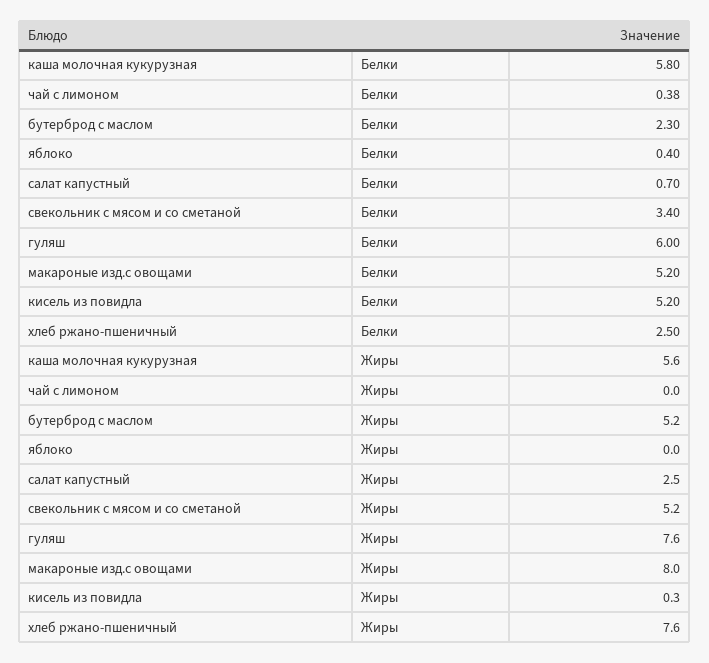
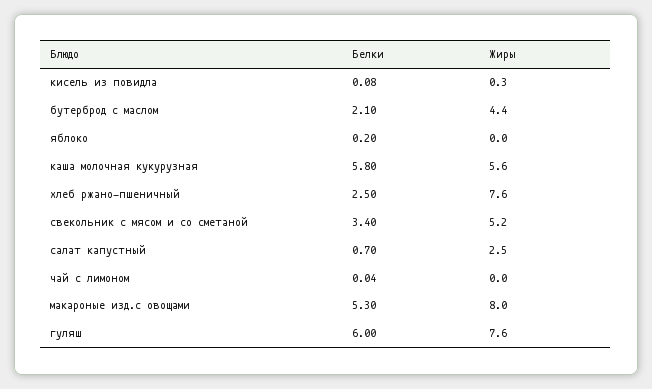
  {
    "каша молочная кукурузная": {
      "Белки": 5.8,
      "Жиры": 5.6
    },
    "чай с лимоном": {
-     "Белки": 0.38,
+     "Белки": 0.04,
      "Жиры": 0
    },
    "бутерброд с маслом": {
-     "Белки": 2.3,
+     "Белки": 2.1,
-     "Жиры": 5.2
+     "Жиры": 4.4
    },
    "яблоко": {
-     "Белки": 0.4,
+     "Белки": 0.2,
      "Жиры": 0
    },
    "салат капустный": {
      "Белки": 0.7,
      "Жиры": 2.5
    },
    "свекольник с мясом и со сметаной": {
      "Белки": 3.4,
      "Жиры": 5.2
    },
    "гуляш": {
      "Белки": 6,
      "Жиры": 7.6
    },
    "макароные изд.с овощами": {
-     "Белки": 5.2,
+     "Белки": 5.3,
      "Жиры": 8
    },
    "кисель из повидла": {
-     "Белки": 5.2,
+     "Белки": 0.08,
      "Жиры": 0.3
    },
    "хлеб ржано-пшеничный": {
      "Белки": 2.5,
      "Жиры": 7.6
    }
  }

